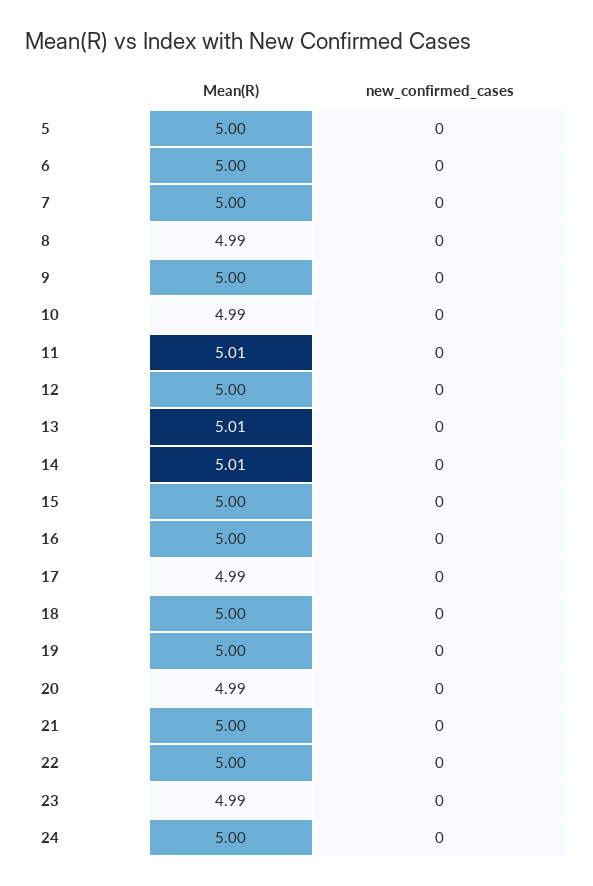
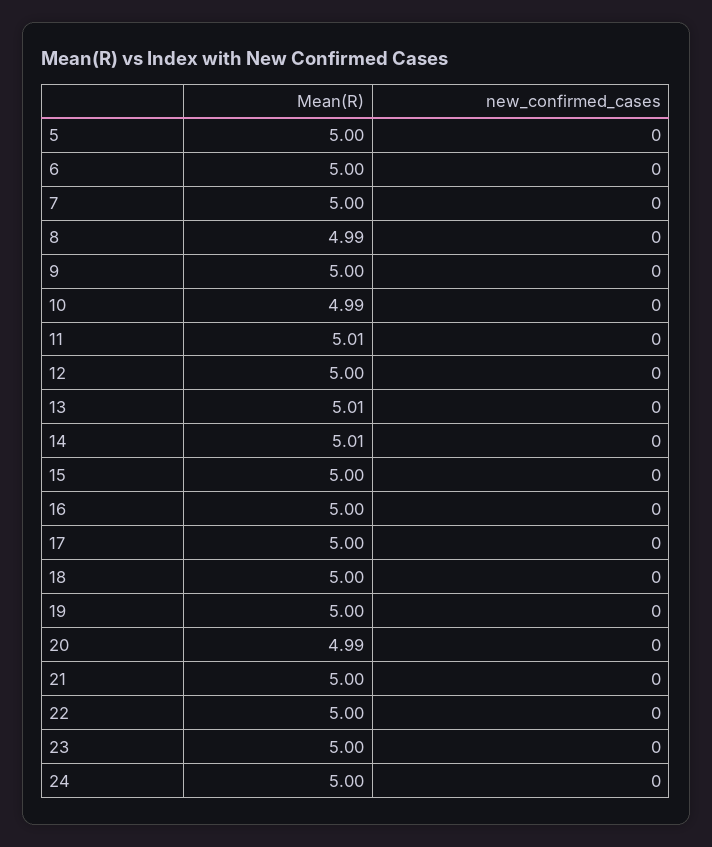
  {
    "Mean(R)": {
      "5": 5,
      "6": 5,
      "7": 5,
      "8": 4.99,
      "9": 5,
      "10": 4.99,
      "11": 5.01,
      "12": 5,
      "13": 5.01,
      "14": 5.01,
      "15": 5,
      "16": 5,
-     "17": 4.99,
+     "17": 5,
      "18": 5,
      "19": 5,
      "20": 4.99,
      "21": 5,
      "22": 5,
-     "23": 4.99,
+     "23": 5,
      "24": 5
    },
    "new_confirmed_cases": {
      "5": 0,
      "6": 0,
      "7": 0,
      "8": 0,
      "9": 0,
      "10": 0,
      "11": 0,
      "12": 0,
      "13": 0,
      "14": 0,
      "15": 0,
      "16": 0,
      "17": 0,
      "18": 0,
      "19": 0,
      "20": 0,
      "21": 0,
      "22": 0,
      "23": 0,
      "24": 0
    }
  }

